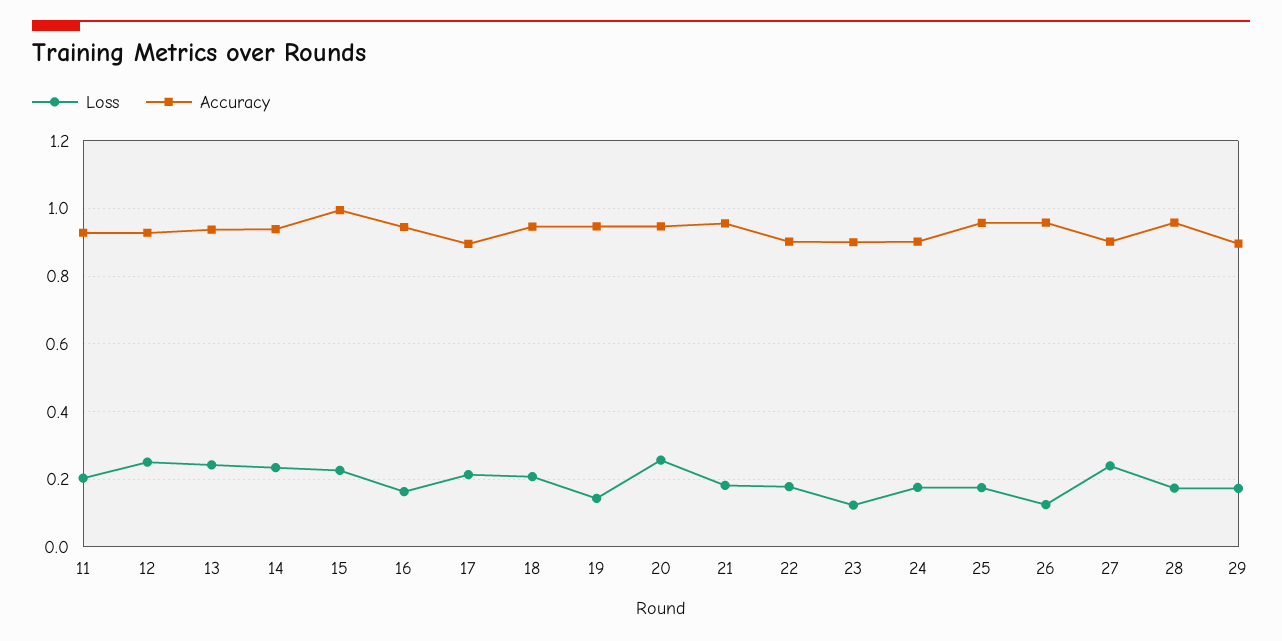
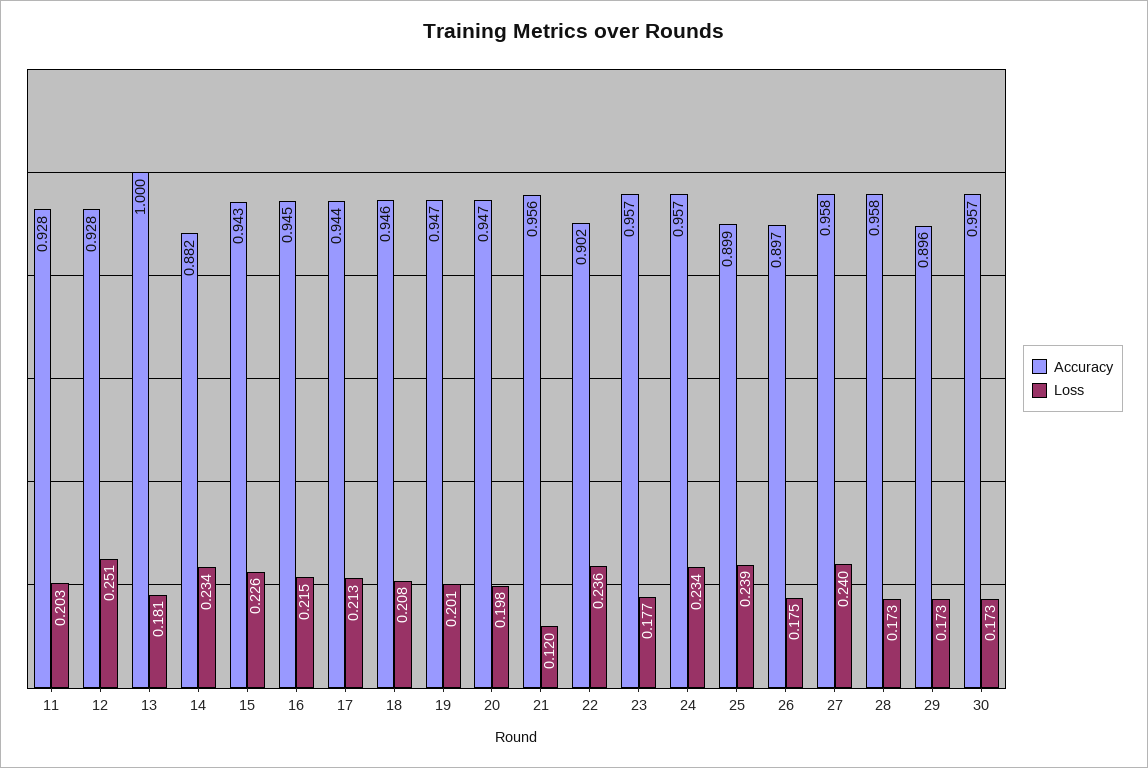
  {
    "Loss": {
      "11": 0.203,
      "12": 0.251,
-     "13": 0.24,
+     "13": 0.181,
      "14": 0.234,
      "15": 0.226,
-     "16": 0.16,
+     "16": 0.215,
      "17": 0.213,
      "18": 0.208,
-     "19": 0.14,
+     "19": 0.201,
-     "20": 0.26,
+     "20": 0.198,
-     "21": 0.18,
+     "21": 0.12,
-     "22": 0.18,
+     "22": 0.236,
-     "23": 0.12,
+     "23": 0.177,
-     "24": 0.18,
+     "24": 0.234,
-     "25": 0.18,
+     "25": 0.239,
-     "26": 0.12,
+     "26": 0.175,
      "27": 0.24,
      "28": 0.173,
-     "29": 0.173
+     "29": 0.173,
+     "30": 0.173
    },
    "Accuracy": {
      "11": 0.928,
      "12": 0.928,
-     "13": 0.94,
+     "13": 1,
-     "14": 0.94,
+     "14": 0.882,
-     "15": 1,
+     "15": 0.943,
      "16": 0.945,
-     "17": 0.9,
+     "17": 0.944,
      "18": 0.946,
      "19": 0.947,
      "20": 0.947,
      "21": 0.956,
      "22": 0.902,
-     "23": 0.9,
+     "23": 0.957,
-     "24": 0.9,
+     "24": 0.957,
-     "25": 0.96,
+     "25": 0.899,
-     "26": 0.96,
+     "26": 0.897,
-     "27": 0.9,
+     "27": 0.958,
      "28": 0.958,
-     "29": 0.896
+     "29": 0.896,
+     "30": 0.957
    }
  }

